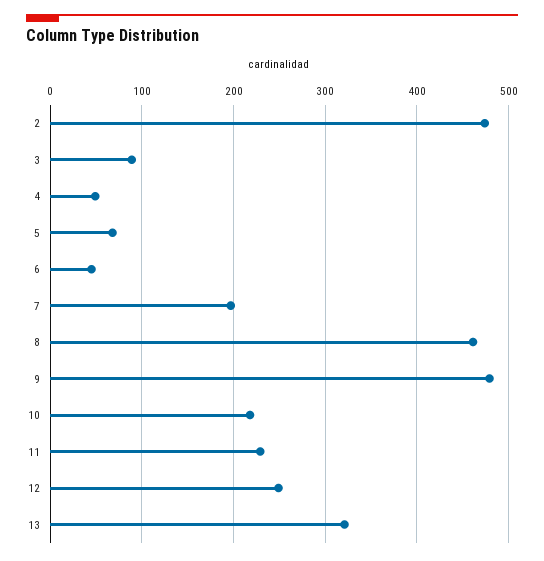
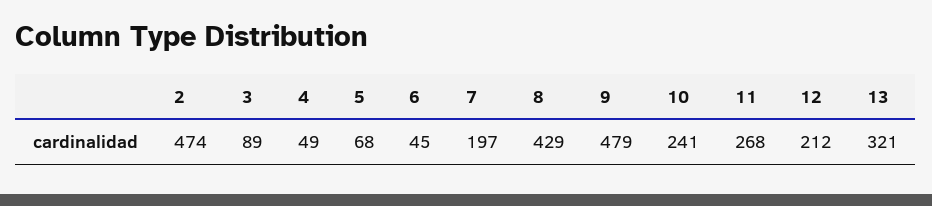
  {
    "2": 474,
    "3": 89,
    "4": 49,
    "5": 68,
    "6": 45,
    "7": 197,
-   "8": 460,
+   "8": 429,
    "9": 479,
-   "10": 220,
+   "10": 241,
-   "11": 230,
+   "11": 268,
-   "12": 250,
+   "12": 212,
    "13": 321
  }

